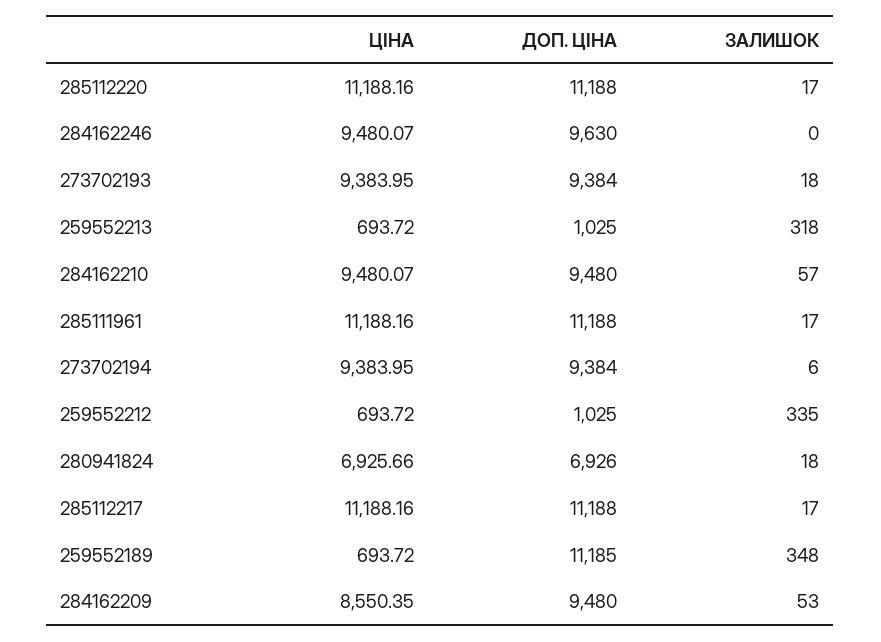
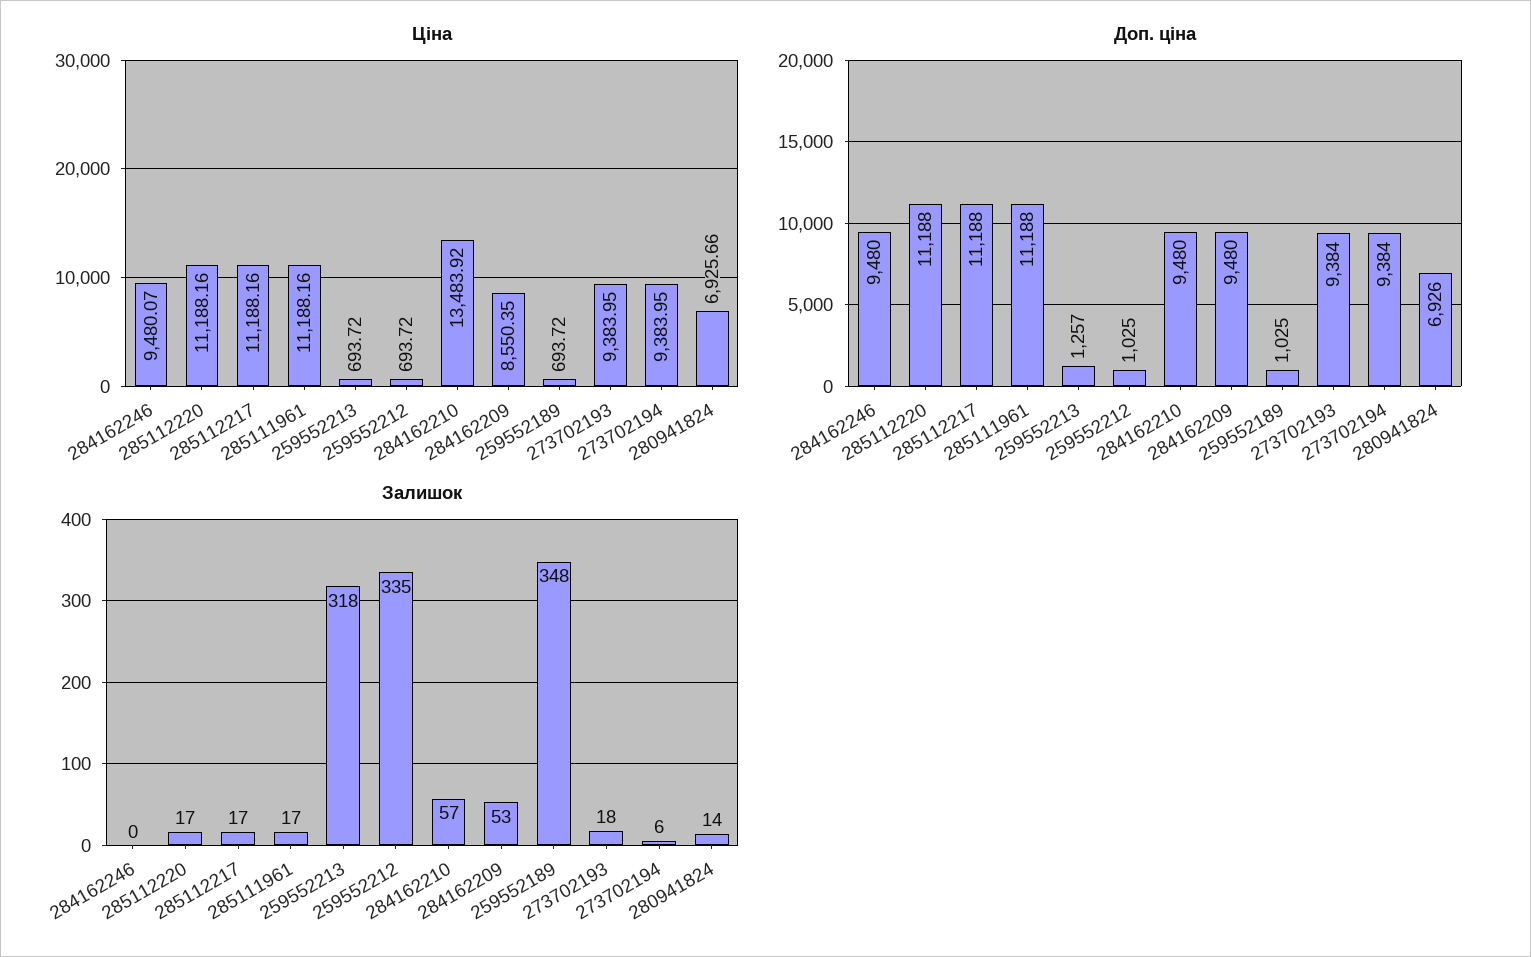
  {
    "ЦІНА": {
      "285112220": 11188.16,
      "284162246": 9480.07,
      "273702193": 9383.95,
      "259552213": 693.72,
-     "284162210": 9480.07,
+     "284162210": 13483.92,
      "285111961": 11188.16,
      "273702194": 9383.95,
      "259552212": 693.72,
      "280941824": 6925.66,
      "285112217": 11188.16,
      "259552189": 693.72,
      "284162209": 8550.35
    },
    "ДОП. ЦІНА": {
      "285112220": 11188,
-     "284162246": 9630,
+     "284162246": 9480,
      "273702193": 9384,
-     "259552213": 1025,
+     "259552213": 1257,
      "284162210": 9480,
      "285111961": 11188,
      "273702194": 9384,
      "259552212": 1025,
      "280941824": 6926,
      "285112217": 11188,
-     "259552189": 11185,
+     "259552189": 1025,
      "284162209": 9480
    },
    "ЗАЛИШОК": {
      "285112220": 17,
      "284162246": 0,
      "273702193": 18,
      "259552213": 318,
      "284162210": 57,
      "285111961": 17,
      "273702194": 6,
      "259552212": 335,
-     "280941824": 18,
+     "280941824": 14,
      "285112217": 17,
      "259552189": 348,
      "284162209": 53
    }
  }

